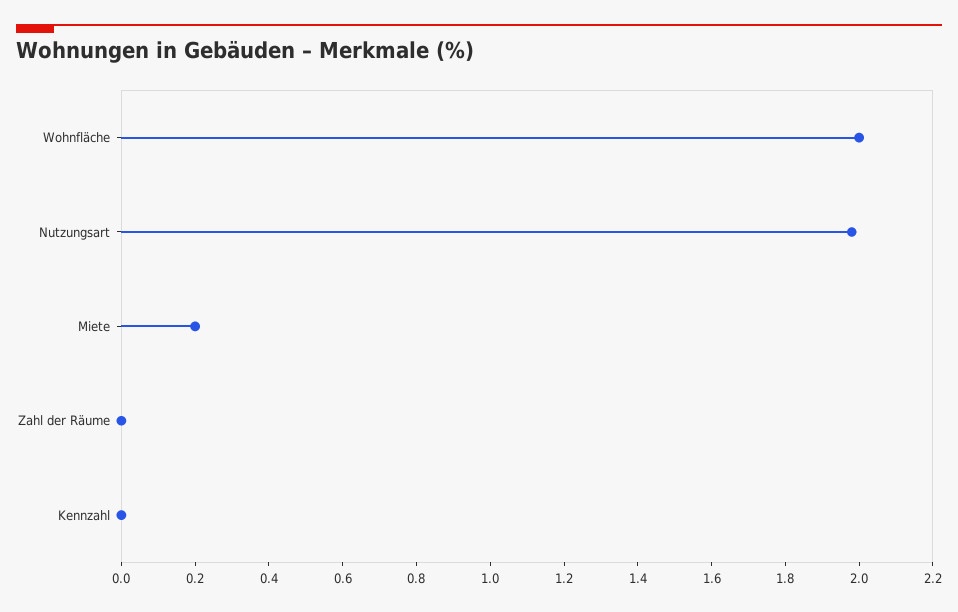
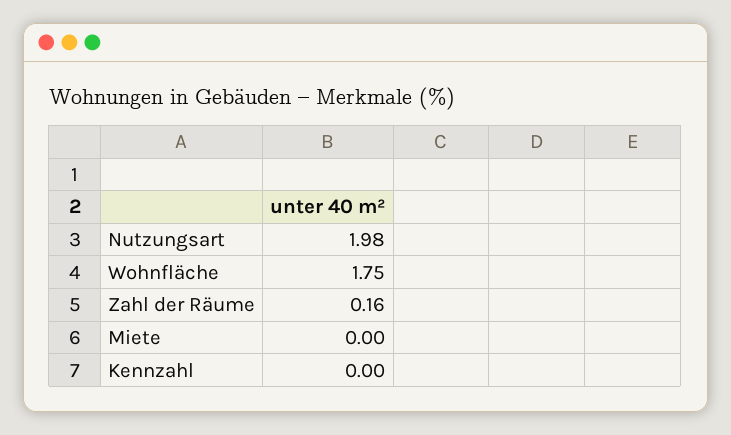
  {
-   "Wohnfläche": 2,
+   "Wohnfläche": 1.75,
    "Nutzungsart": 1.98,
-   "Miete": 0.2,
+   "Miete": 0,
-   "Zahl der Räume": 0,
+   "Zahl der Räume": 0.16,
    "Kennzahl": 0
  }

